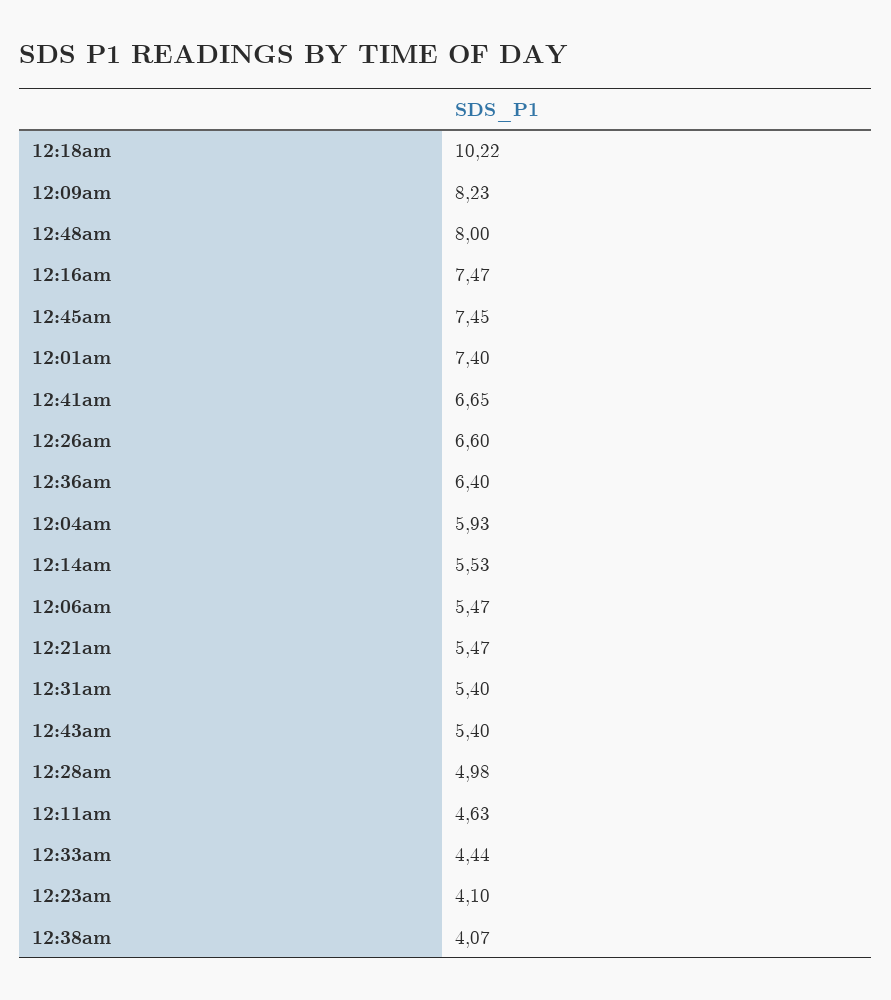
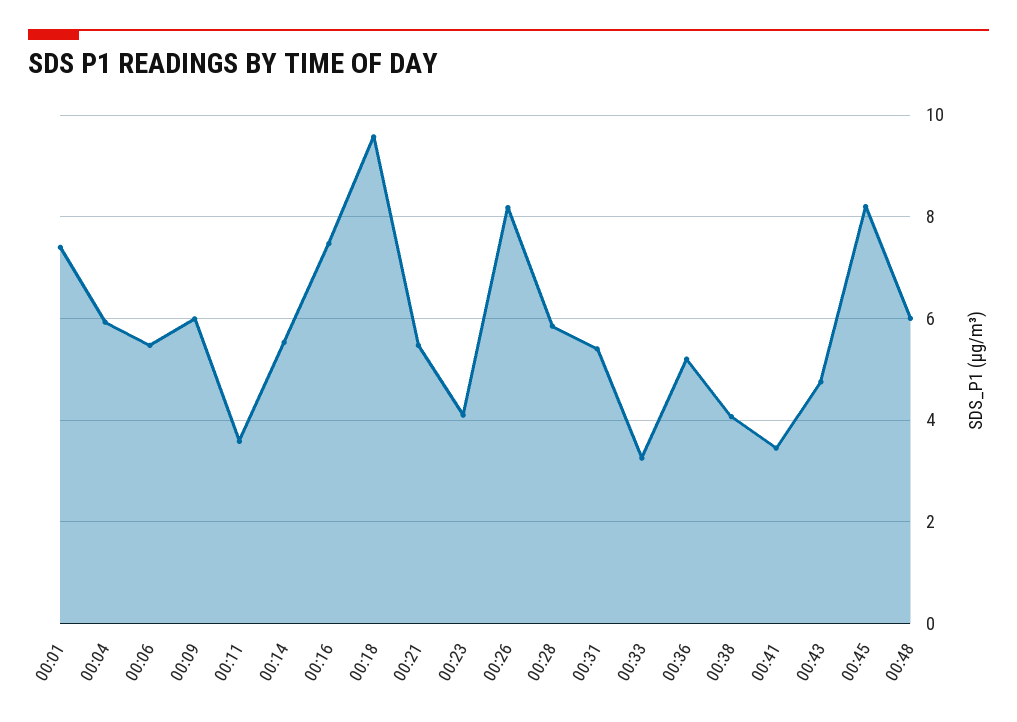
  {
-   "12:18am": 10.22,
+   "12:18am": 9.6,
-   "12:09am": 8.23,
+   "12:09am": 6,
-   "12:48am": 8,
+   "12:48am": 6,
    "12:16am": 7.47,
-   "12:45am": 7.45,
+   "12:45am": 8.2,
    "12:01am": 7.4,
-   "12:41am": 6.65,
+   "12:41am": 3.4,
-   "12:26am": 6.6,
+   "12:26am": 8.2,
-   "12:36am": 6.4,
+   "12:36am": 5.2,
    "12:04am": 5.93,
    "12:14am": 5.53,
    "12:06am": 5.47,
    "12:21am": 5.47,
    "12:31am": 5.4,
-   "12:43am": 5.4,
+   "12:43am": 4.8,
-   "12:28am": 4.98,
+   "12:28am": 5.8,
-   "12:11am": 4.63,
+   "12:11am": 3.6,
-   "12:33am": 4.44,
+   "12:33am": 3.2,
    "12:23am": 4.1,
    "12:38am": 4.07
  }

